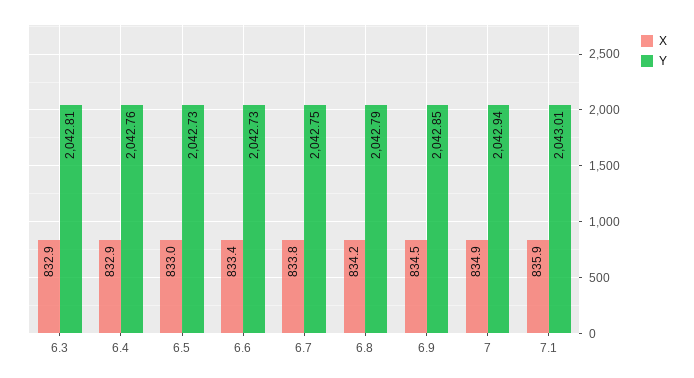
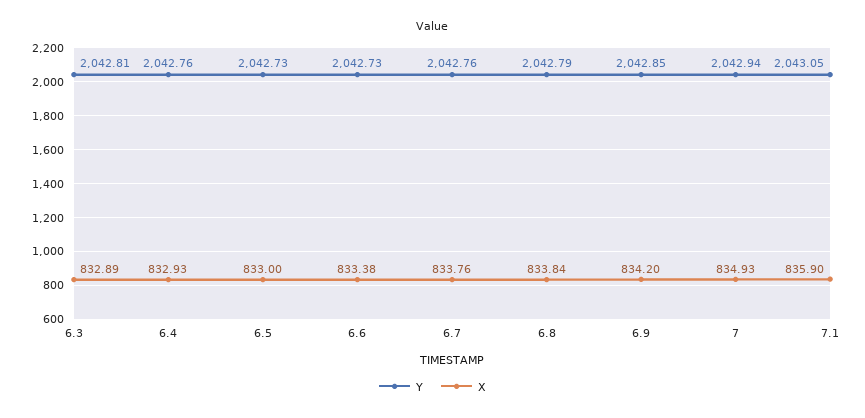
  {
    "X": {
      "6.3": 832.89,
      "6.4": 832.93,
      "6.5": 833,
      "6.6": 833.38,
      "6.7": 833.76,
-     "6.8": 834.2,
+     "6.8": 833.84,
-     "6.9": 834.5,
+     "6.9": 834.2,
      "7": 834.93,
      "7.1": 835.9
    },
    "Y": {
      "6.3": 2042.81,
      "6.4": 2042.76,
      "6.5": 2042.73,
      "6.6": 2042.73,
-     "6.7": 2042.75,
+     "6.7": 2042.76,
      "6.8": 2042.79,
      "6.9": 2042.85,
      "7": 2042.94,
-     "7.1": 2043.01
+     "7.1": 2043.05
    }
  }

